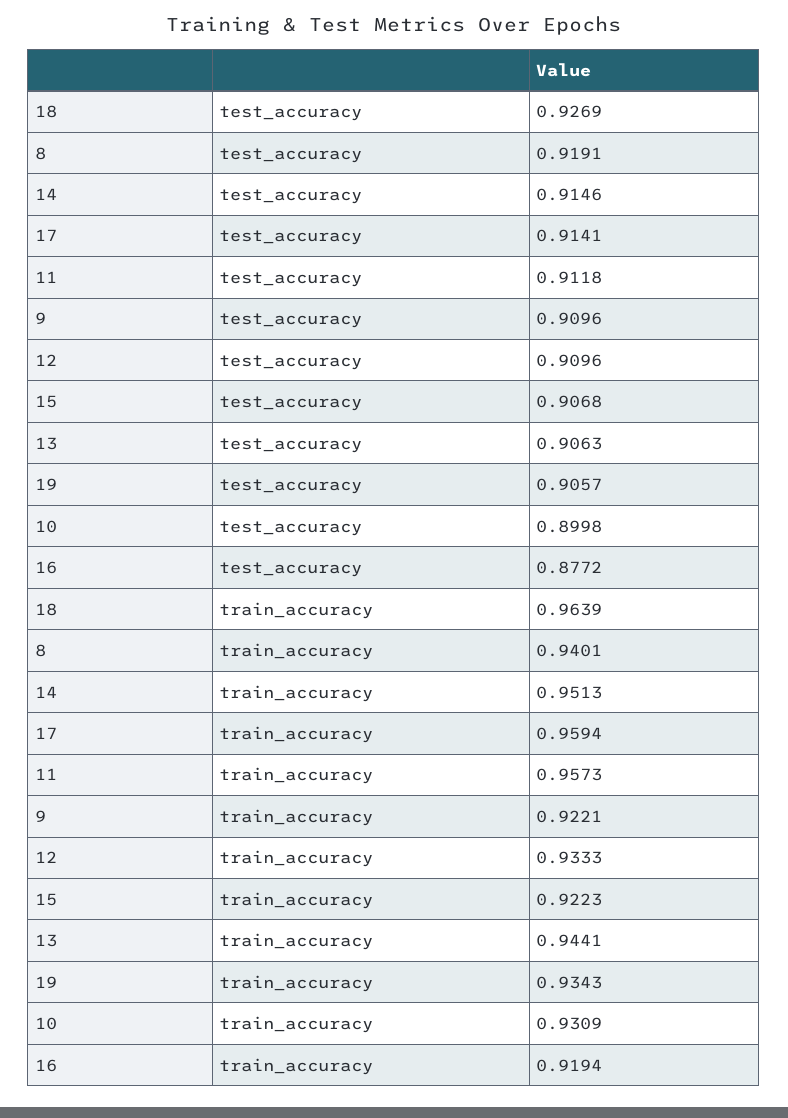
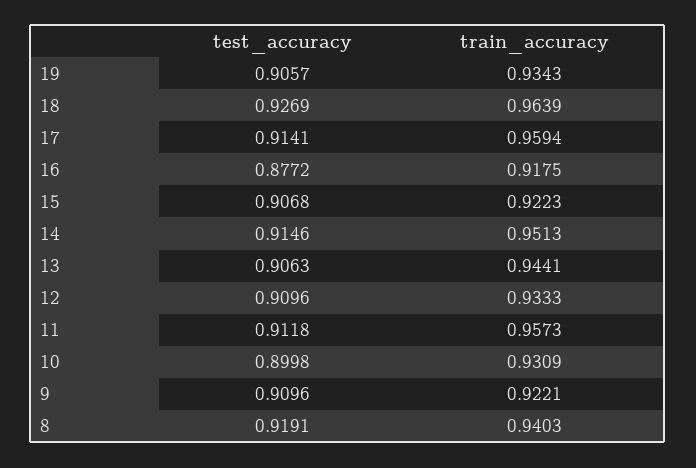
  {
    "18": {
      "test_accuracy": 0.9269,
      "train_accuracy": 0.9639
    },
    "8": {
      "test_accuracy": 0.9191,
-     "train_accuracy": 0.9401
+     "train_accuracy": 0.9403
    },
    "14": {
      "test_accuracy": 0.9146,
      "train_accuracy": 0.9513
    },
    "17": {
      "test_accuracy": 0.9141,
      "train_accuracy": 0.9594
    },
    "11": {
      "test_accuracy": 0.9118,
      "train_accuracy": 0.9573
    },
    "9": {
      "test_accuracy": 0.9096,
      "train_accuracy": 0.9221
    },
    "12": {
      "test_accuracy": 0.9096,
      "train_accuracy": 0.9333
    },
    "15": {
      "test_accuracy": 0.9068,
      "train_accuracy": 0.9223
    },
    "13": {
      "test_accuracy": 0.9063,
      "train_accuracy": 0.9441
    },
    "19": {
      "test_accuracy": 0.9057,
      "train_accuracy": 0.9343
    },
    "10": {
      "test_accuracy": 0.8998,
      "train_accuracy": 0.9309
    },
    "16": {
      "test_accuracy": 0.8772,
-     "train_accuracy": 0.9194
+     "train_accuracy": 0.9175
    }
  }

